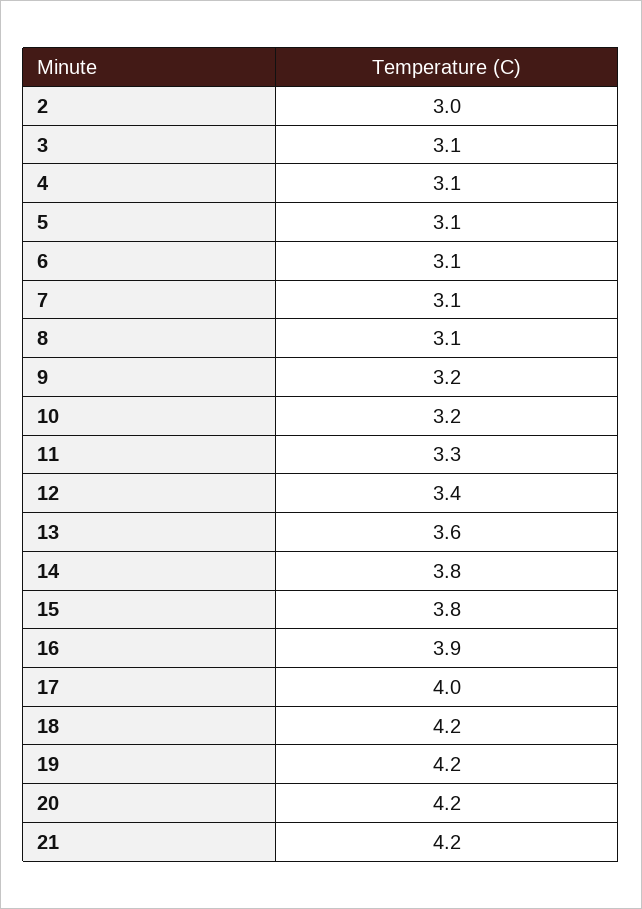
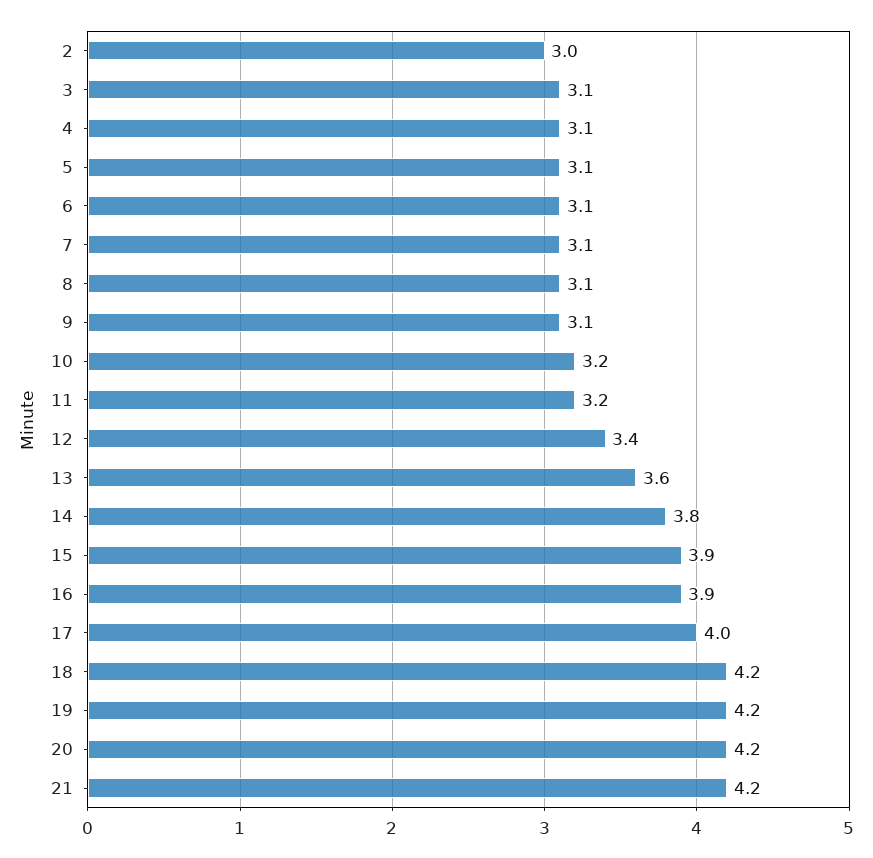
  {
    "2": 3,
    "3": 3.1,
    "4": 3.1,
    "5": 3.1,
    "6": 3.1,
    "7": 3.1,
    "8": 3.1,
-   "9": 3.2,
+   "9": 3.1,
    "10": 3.2,
-   "11": 3.3,
+   "11": 3.2,
    "12": 3.4,
    "13": 3.6,
    "14": 3.8,
-   "15": 3.8,
+   "15": 3.9,
    "16": 3.9,
    "17": 4,
    "18": 4.2,
    "19": 4.2,
    "20": 4.2,
    "21": 4.2
  }

